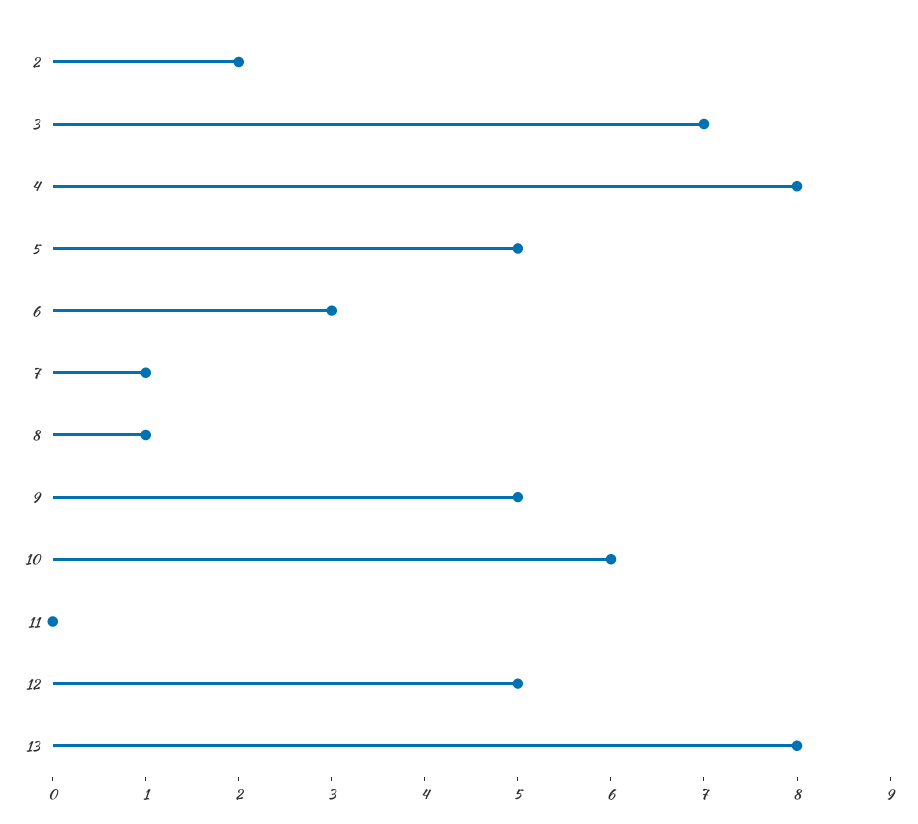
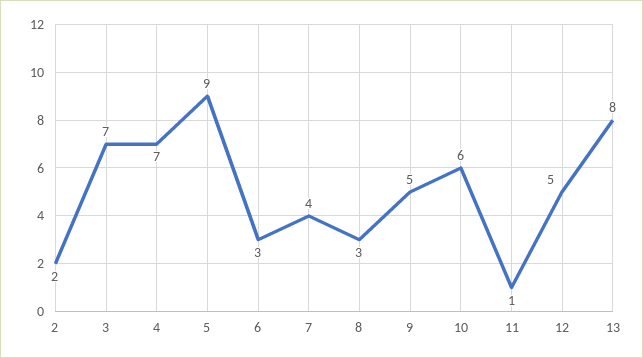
  {
    "2": 2,
    "3": 7,
-   "4": 8,
+   "4": 7,
-   "5": 5,
+   "5": 9,
    "6": 3,
-   "7": 1,
+   "7": 4,
-   "8": 1,
+   "8": 3,
    "9": 5,
    "10": 6,
-   "11": 0,
+   "11": 1,
    "12": 5,
    "13": 8
  }

